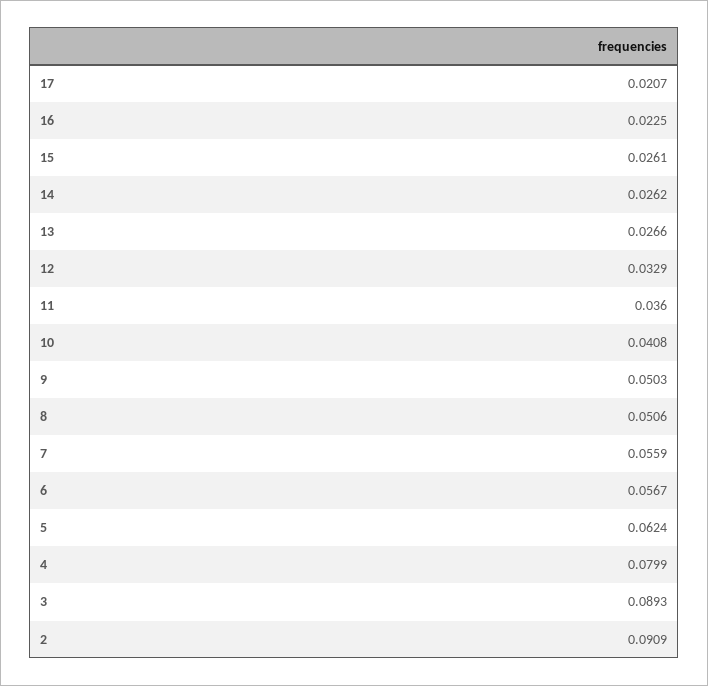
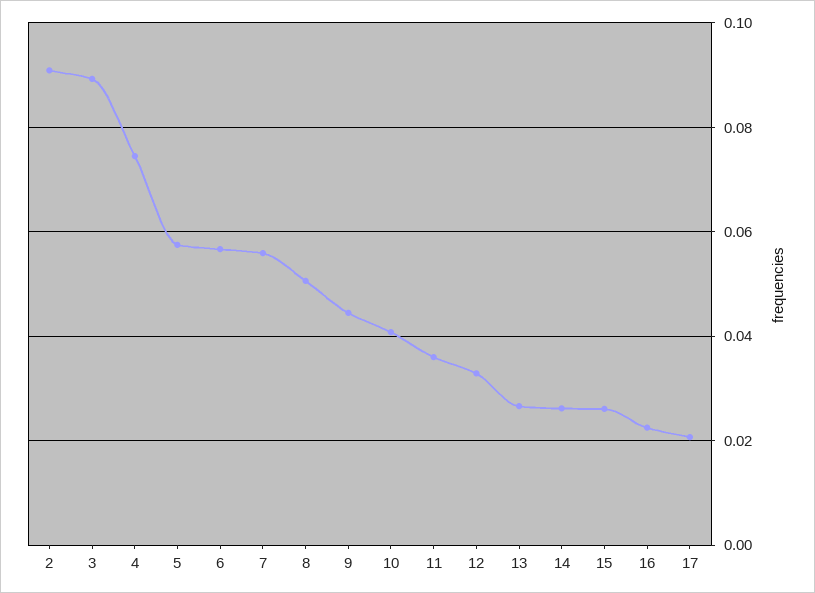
  {
    "17": 0.0207,
    "16": 0.0225,
    "15": 0.0261,
    "14": 0.0262,
    "13": 0.0266,
    "12": 0.0329,
    "11": 0.036,
    "10": 0.0408,
-   "9": 0.0503,
+   "9": 0.044,
    "8": 0.0506,
    "7": 0.0559,
    "6": 0.0567,
-   "5": 0.0624,
+   "5": 0.058,
-   "4": 0.0799,
+   "4": 0.074,
    "3": 0.0893,
    "2": 0.0909
  }

